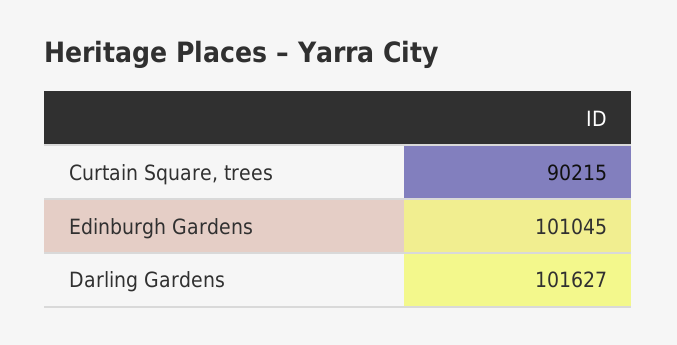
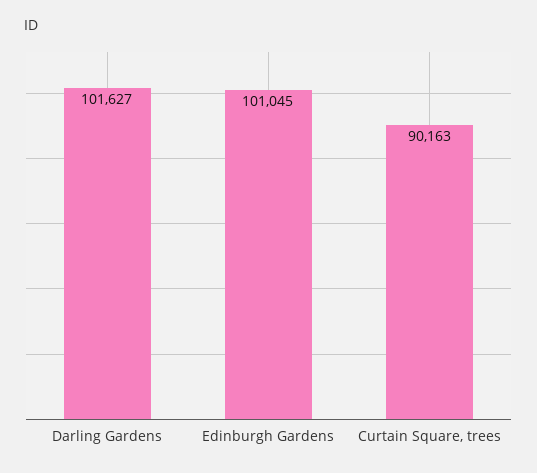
  {
-   "Curtain Square, trees": 90215,
+   "Curtain Square, trees": 90163,
    "Edinburgh Gardens": 101045,
    "Darling Gardens": 101627
  }

